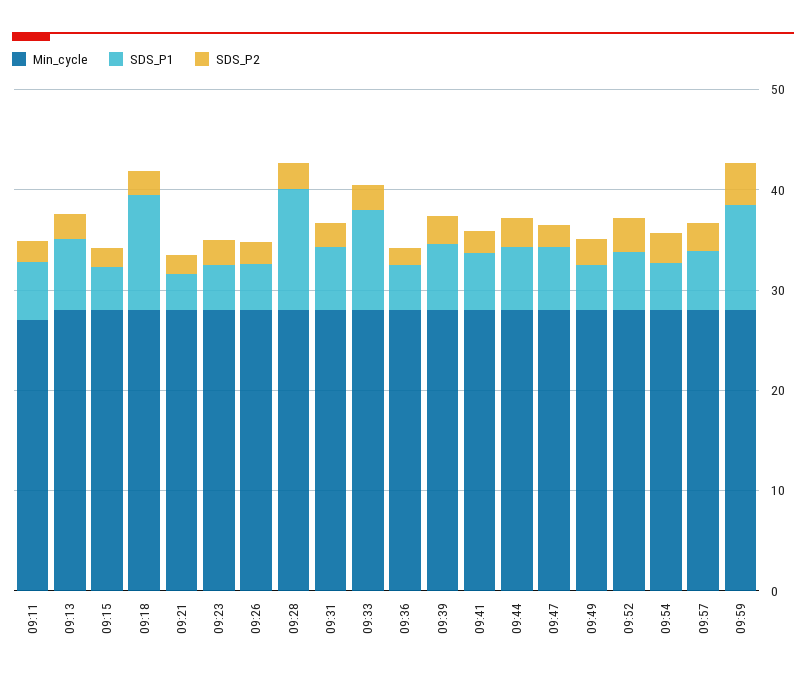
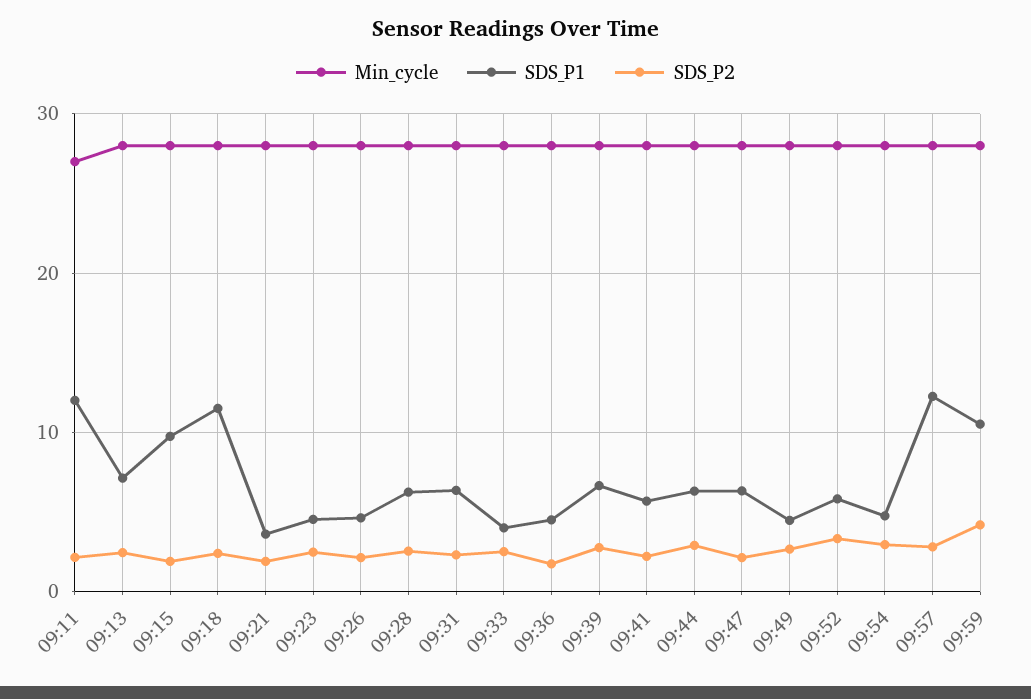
  {
    "Min_cycle": {
      "09:11": 27,
      "09:13": 28,
      "09:15": 28,
      "09:18": 28,
      "09:21": 28,
      "09:23": 28,
      "09:26": 28,
      "09:28": 28,
      "09:31": 28,
      "09:33": 28,
      "09:36": 28,
      "09:39": 28,
      "09:41": 28,
      "09:44": 28,
      "09:47": 28,
      "09:49": 28,
      "09:52": 28,
      "09:54": 28,
      "09:57": 28,
      "09:59": 28
    },
    "SDS_P1": {
-     "09:11": 6,
+     "09:11": 12,
      "09:13": 7,
-     "09:15": 4,
+     "09:15": 10,
      "09:18": 12,
      "09:21": 4,
      "09:23": 5,
      "09:26": 5,
-     "09:28": 12,
+     "09:28": 6,
      "09:31": 6,
-     "09:33": 10,
+     "09:33": 4,
      "09:36": 5,
      "09:39": 7,
      "09:41": 6,
      "09:44": 6,
      "09:47": 6,
      "09:49": 4,
      "09:52": 6,
      "09:54": 5,
-     "09:57": 6,
+     "09:57": 12,
      "09:59": 11
    },
    "SDS_P2": {
      "09:11": 2,
      "09:13": 2,
      "09:15": 2,
      "09:18": 2,
      "09:21": 2,
      "09:23": 2,
      "09:26": 2,
      "09:28": 3,
      "09:31": 2,
      "09:33": 3,
      "09:36": 2,
      "09:39": 3,
      "09:41": 2,
      "09:44": 3,
      "09:47": 2,
      "09:49": 3,
      "09:52": 3,
      "09:54": 3,
      "09:57": 3,
      "09:59": 4
    }
  }

